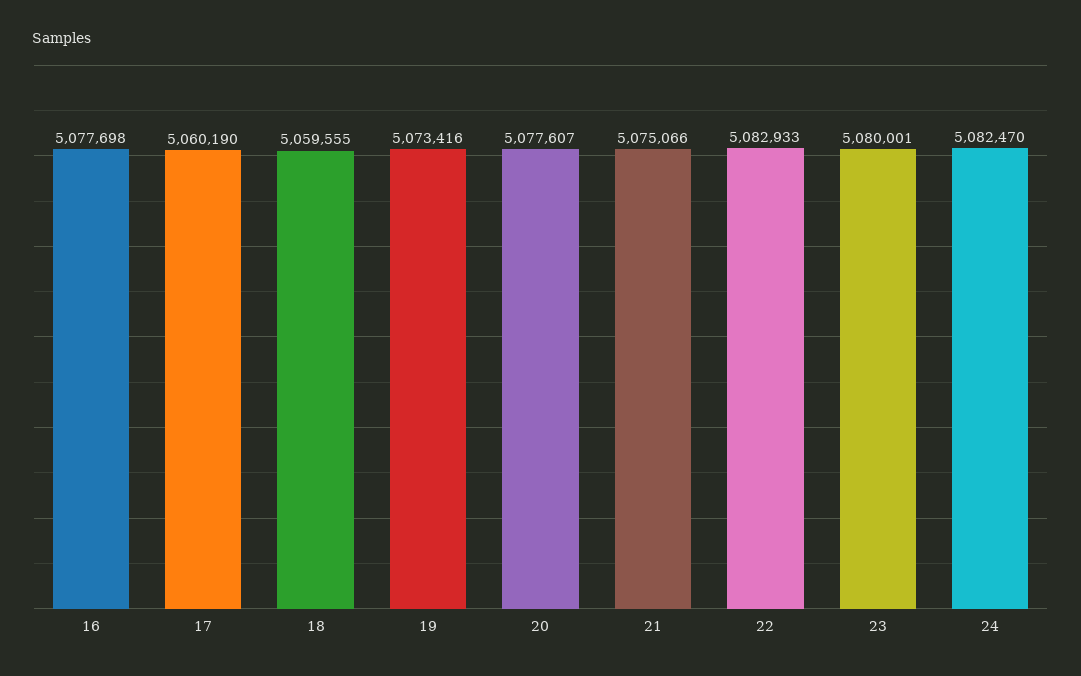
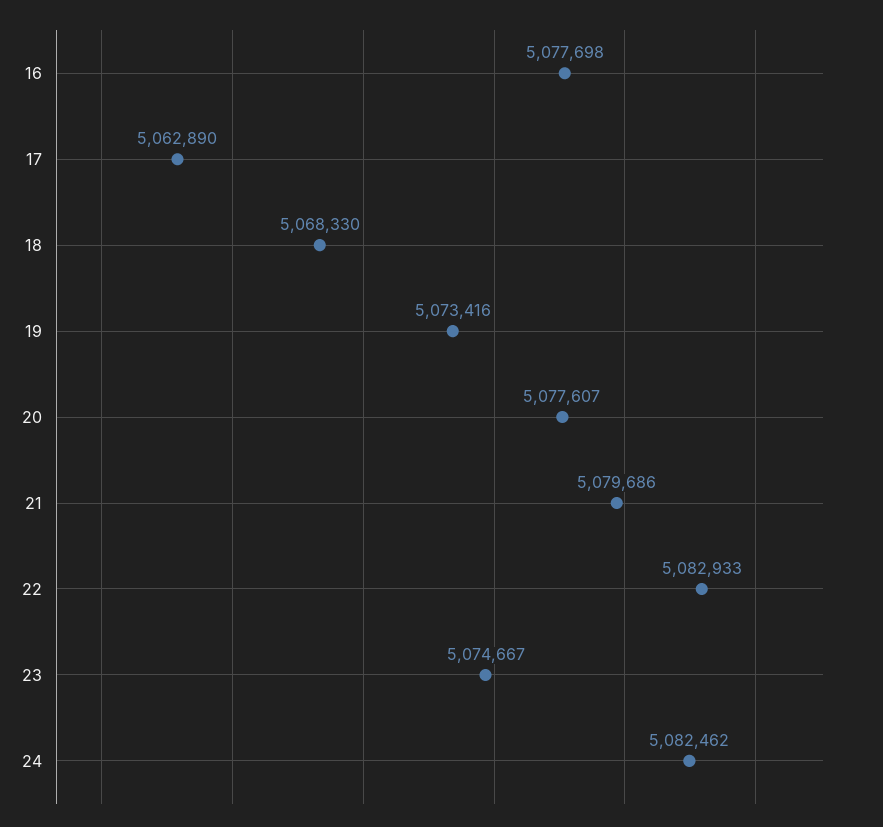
  {
    "16": 5077698,
-   "17": 5060190,
+   "17": 5062890,
-   "18": 5059555,
+   "18": 5068330,
    "19": 5073416,
    "20": 5077607,
-   "21": 5075066,
+   "21": 5079686,
    "22": 5082933,
-   "23": 5080001,
+   "23": 5074667,
-   "24": 5082470
+   "24": 5082462
  }

